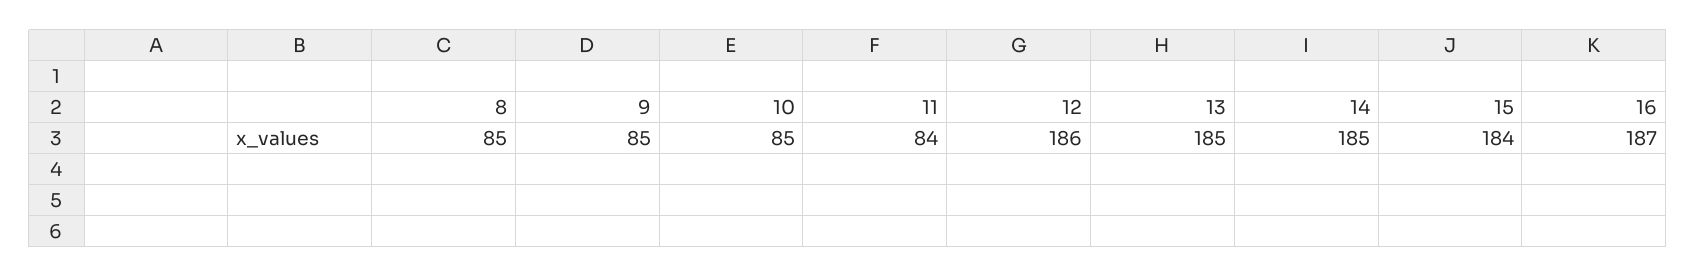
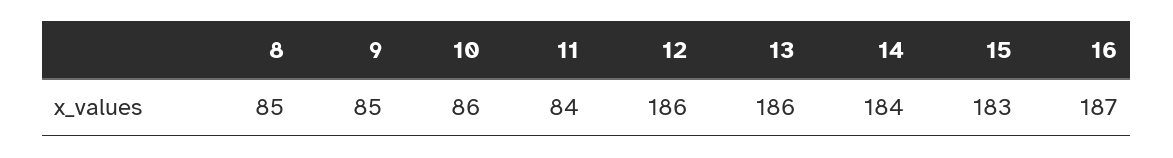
  {
    "8": 85,
    "9": 85,
-   "10": 85,
+   "10": 86,
    "11": 84,
    "12": 186,
-   "13": 185,
+   "13": 186,
-   "14": 185,
+   "14": 184,
-   "15": 184,
+   "15": 183,
    "16": 187
  }

